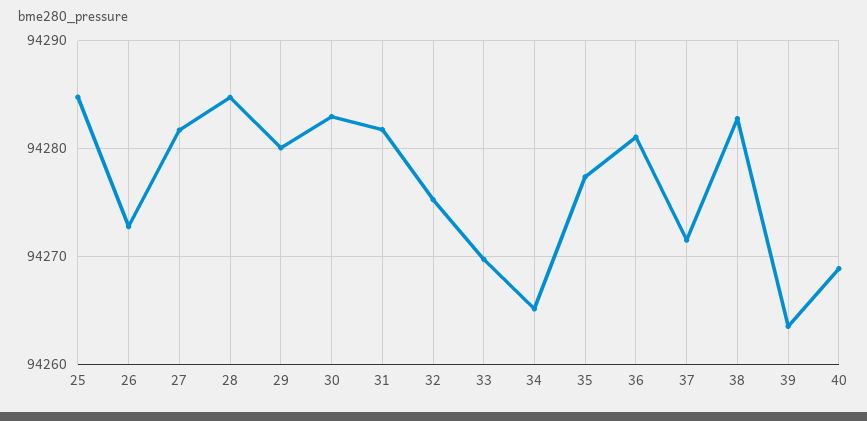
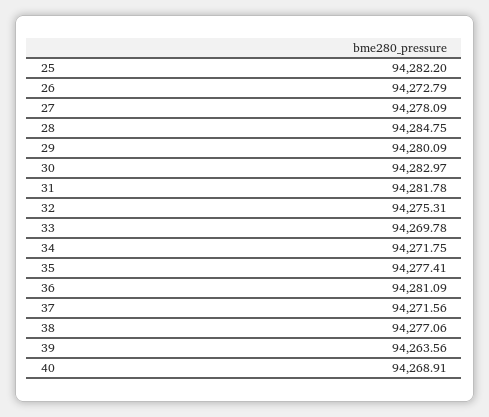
  {
-   "25": 94285,
+   "25": 94282.2,
    "26": 94272.79,
-   "27": 94282,
+   "27": 94278.09,
    "28": 94284.75,
    "29": 94280.09,
    "30": 94282.97,
    "31": 94281.78,
    "32": 94275.31,
    "33": 94269.78,
-   "34": 94265,
+   "34": 94271.75,
    "35": 94277.41,
    "36": 94281.09,
    "37": 94271.56,
-   "38": 94283,
+   "38": 94277.06,
    "39": 94263.56,
    "40": 94268.91
  }

